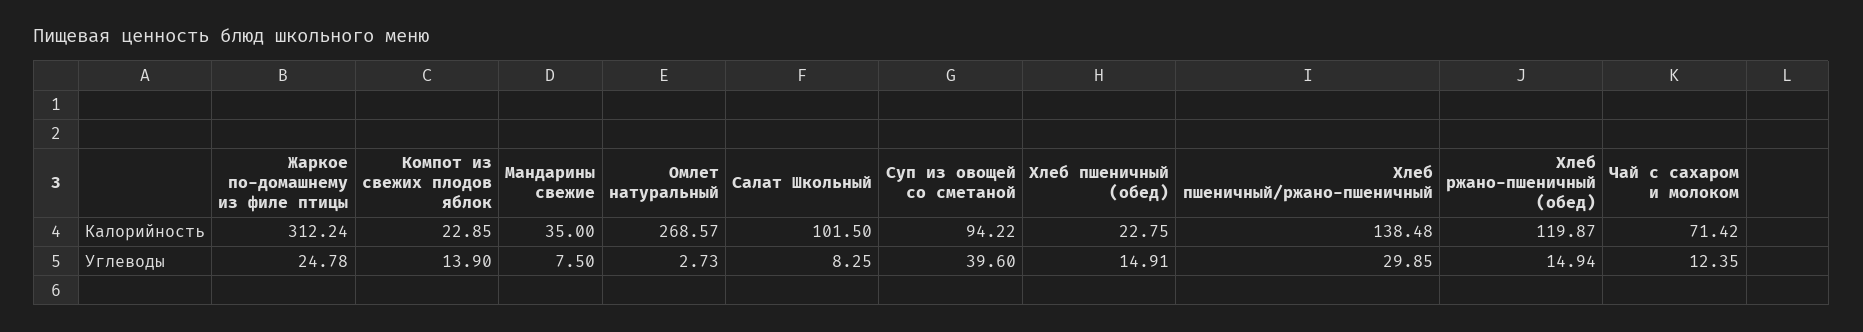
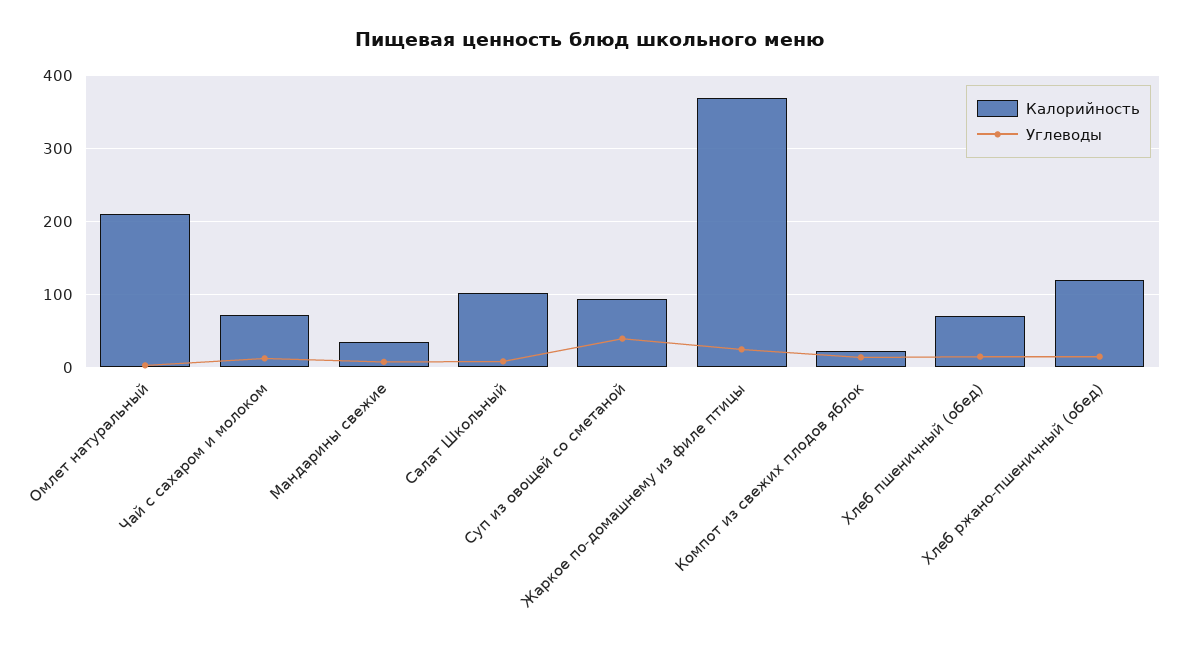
  {
    "Калорийность": {
-     "Жаркое по-домашнему из филе птицы": 312.24,
+     "Жаркое по-домашнему из филе птицы": 370,
      "Компот из свежих плодов яблок": 22.85,
      "Мандарины свежие": 35,
-     "Омлет натуральный": 268.57,
+     "Омлет натуральный": 210,
      "Салат Школьный": 101.5,
      "Суп из овощей со сметаной": 94.22,
-     "Хлеб пшеничный (обед)": 22.75,
+     "Хлеб пшеничный (обед)": 70,
-     "Хлеб пшеничный/ржано-пшеничный": 138.48,
      "Хлеб ржано-пшеничный (обед)": 119.87,
      "Чай с сахаром и молоком": 71.42
    },
    "Углеводы": {
      "Жаркое по-домашнему из филе птицы": 24.78,
      "Компот из свежих плодов яблок": 13.9,
      "Мандарины свежие": 7.5,
      "Омлет натуральный": 2.73,
      "Салат Школьный": 8.25,
      "Суп из овощей со сметаной": 39.6,
      "Хлеб пшеничный (обед)": 14.91,
-     "Хлеб пшеничный/ржано-пшеничный": 29.85,
      "Хлеб ржано-пшеничный (обед)": 14.94,
      "Чай с сахаром и молоком": 12.35
    }
  }

